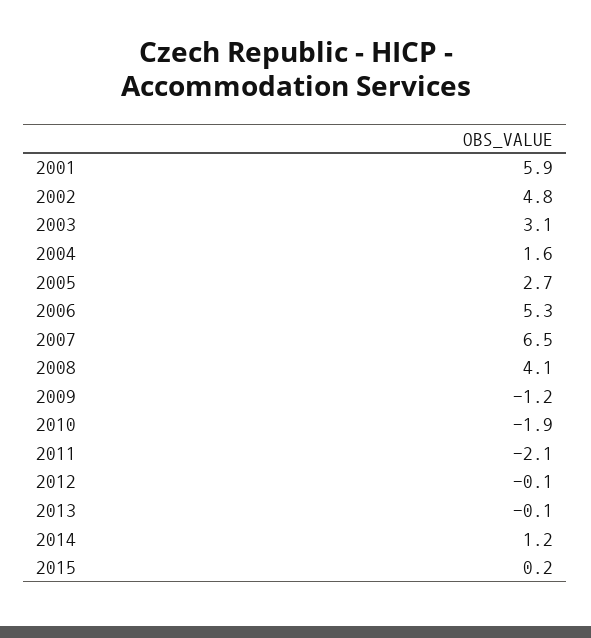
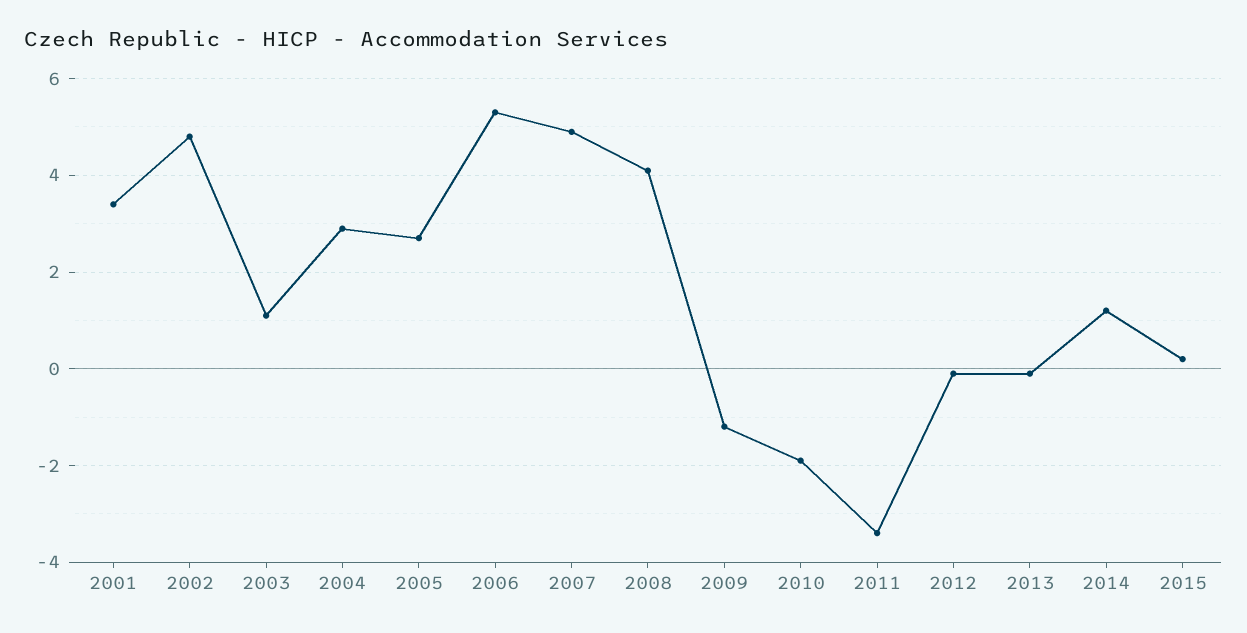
  {
-   "2001": 5.9,
+   "2001": 3.5,
    "2002": 4.8,
-   "2003": 3.1,
+   "2003": 1,
-   "2004": 1.6,
+   "2004": 3,
    "2005": 2.7,
    "2006": 5.3,
-   "2007": 6.5,
+   "2007": 5,
    "2008": 4.1,
    "2009": -1.2,
    "2010": -1.9,
-   "2011": -2.1,
+   "2011": -3.5,
    "2012": -0.1,
    "2013": -0.1,
    "2014": 1.2,
    "2015": 0.2
  }

